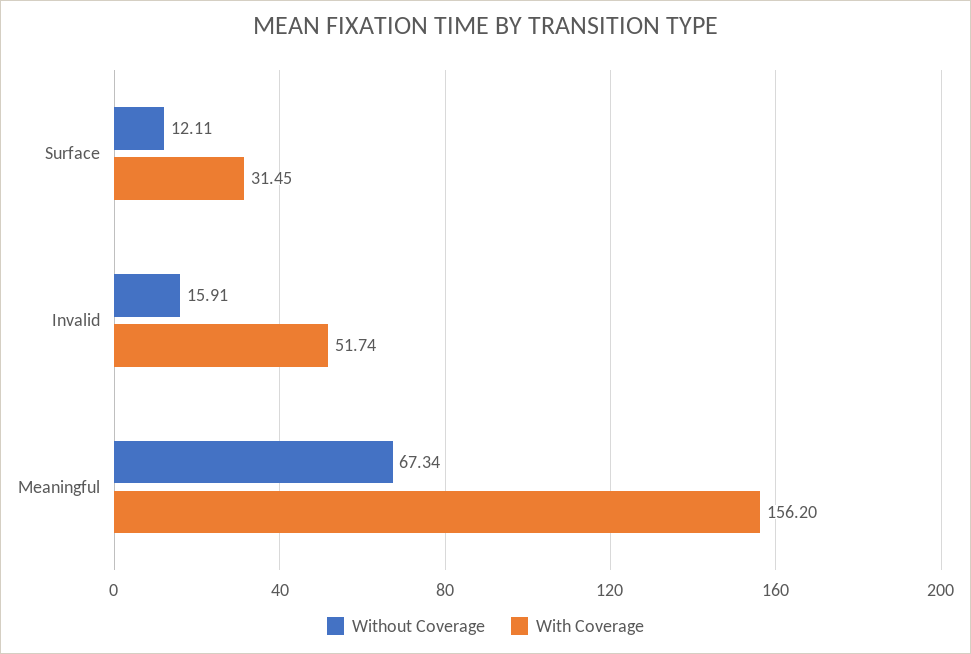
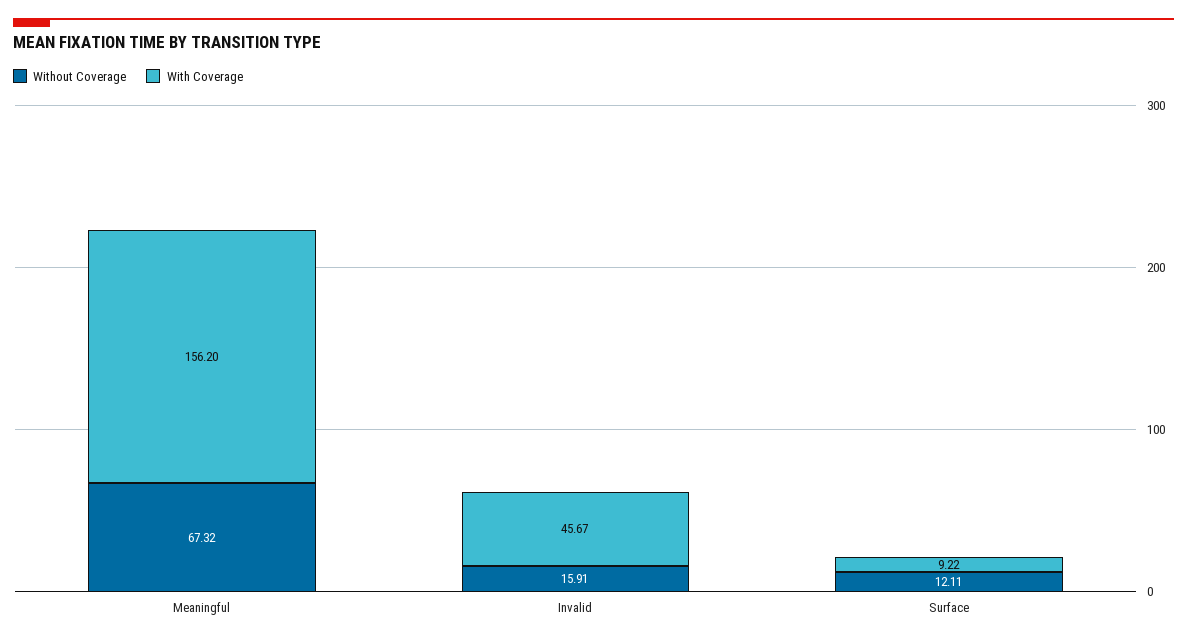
  {
    "Without Coverage": {
      "Surface": 12.11,
      "Invalid": 15.91,
-     "Meaningful": 67.34
+     "Meaningful": 67.32
    },
    "With Coverage": {
-     "Surface": 31.45,
+     "Surface": 9.22,
-     "Invalid": 51.74,
+     "Invalid": 45.67,
      "Meaningful": 156.2
    }
  }

